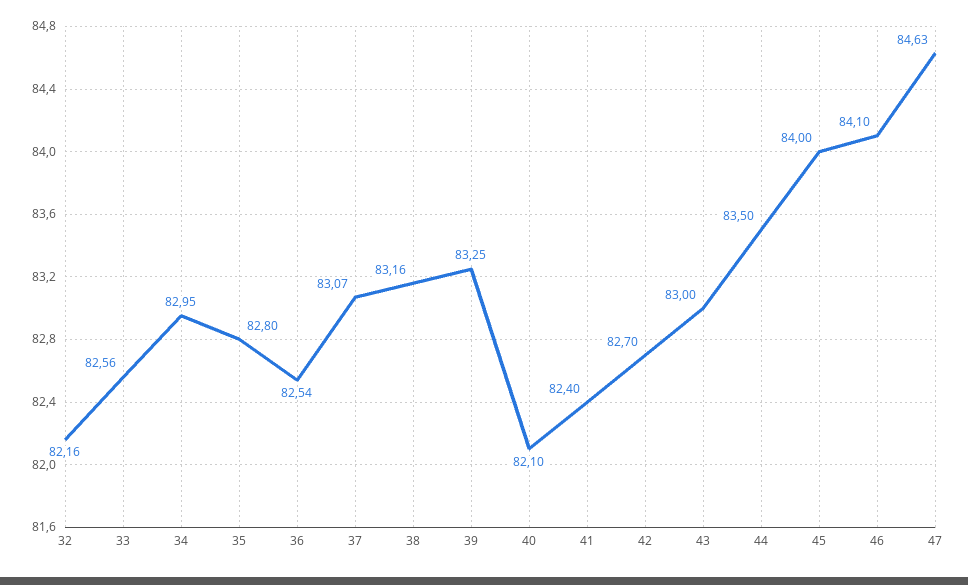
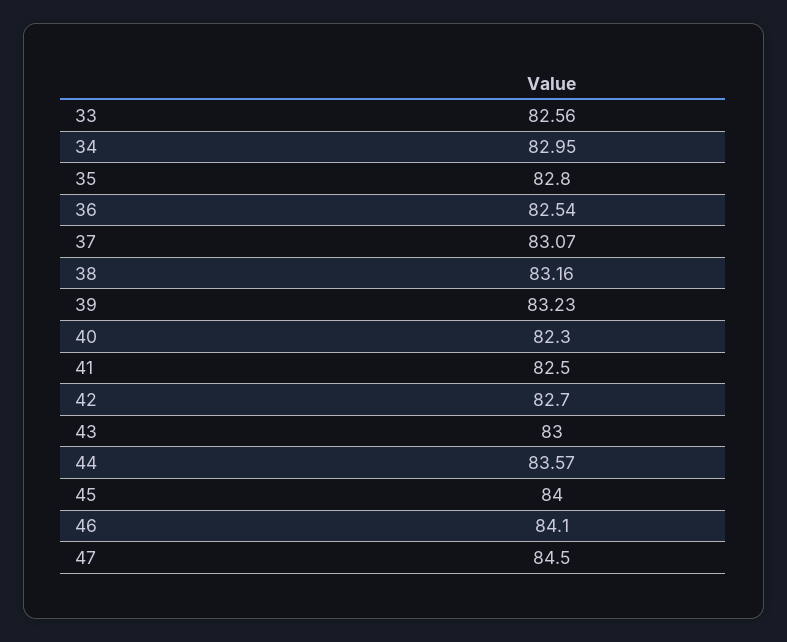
  {
-   "32": 82.16,
    "33": 82.56,
    "34": 82.95,
    "35": 82.8,
    "36": 82.54,
    "37": 83.07,
    "38": 83.16,
-   "39": 83.25,
+   "39": 83.23,
-   "40": 82.1,
+   "40": 82.3,
-   "41": 82.4,
+   "41": 82.5,
    "42": 82.7,
    "43": 83,
-   "44": 83.5,
+   "44": 83.57,
    "45": 84,
    "46": 84.1,
-   "47": 84.63
+   "47": 84.5
  }

